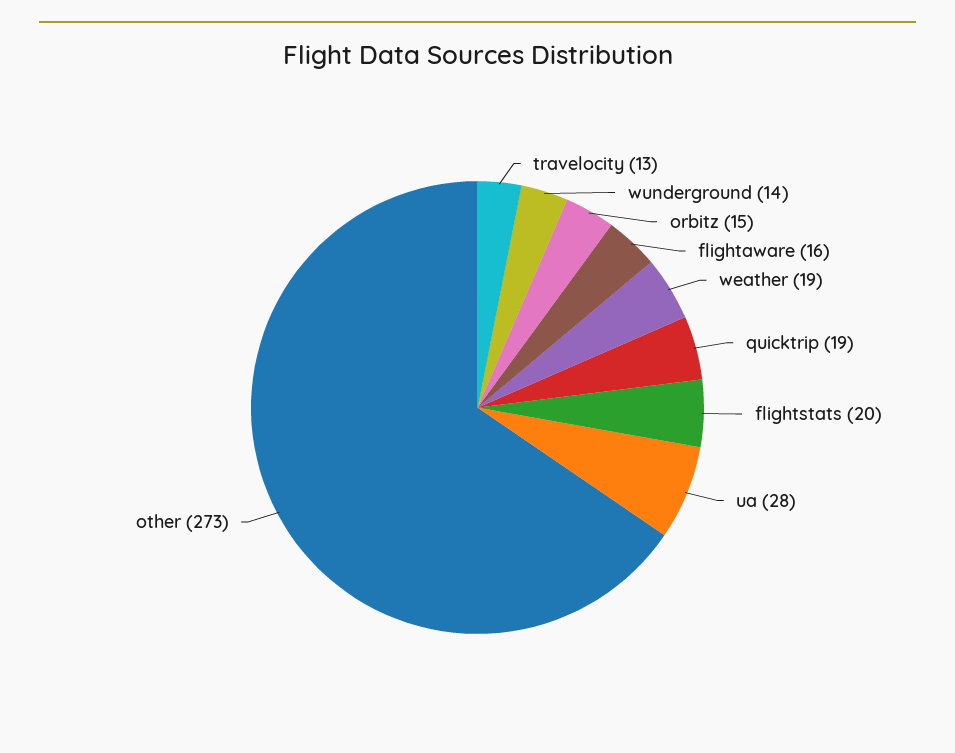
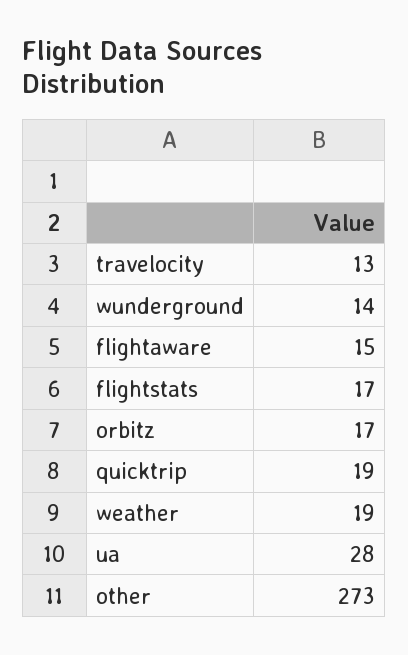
  {
    "travelocity": 13,
    "wunderground": 14,
-   "orbitz": 15,
+   "orbitz": 17,
-   "flightaware": 16,
+   "flightaware": 15,
    "weather": 19,
    "quicktrip": 19,
-   "flightstats": 20,
+   "flightstats": 17,
    "ua": 28,
    "other": 273
  }

